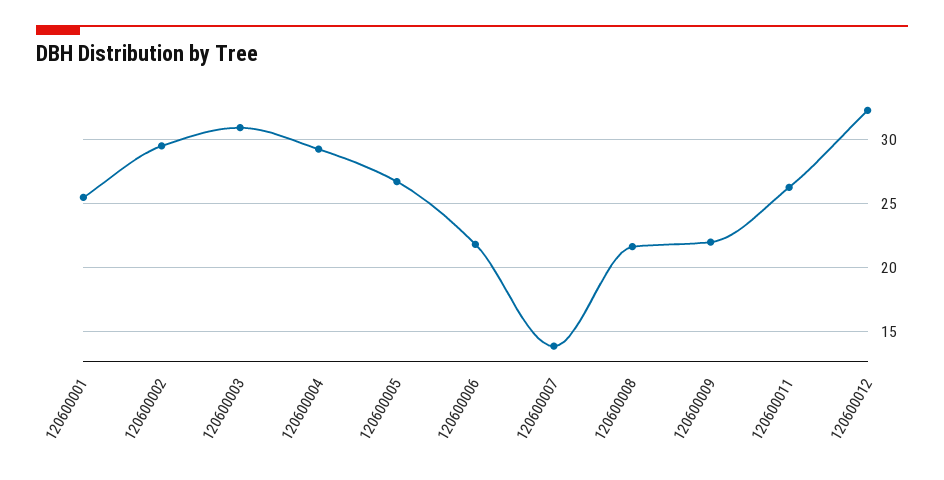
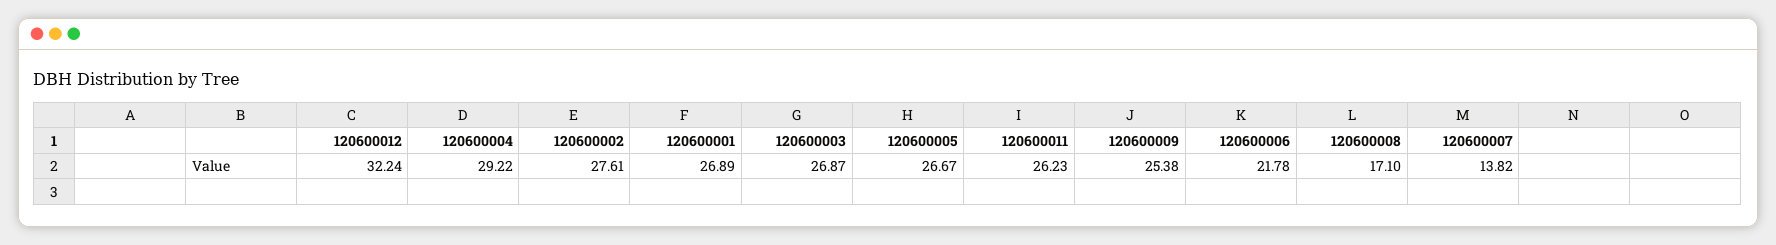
  {
-   "120600001": 25.5,
+   "120600001": 26.89,
-   "120600002": 29.5,
+   "120600002": 27.61,
-   "120600003": 31,
+   "120600003": 26.87,
    "120600004": 29.22,
    "120600005": 26.67,
    "120600006": 21.78,
    "120600007": 13.82,
-   "120600008": 21.5,
+   "120600008": 17.1,
-   "120600009": 22,
+   "120600009": 25.38,
    "120600011": 26.23,
    "120600012": 32.24
  }

